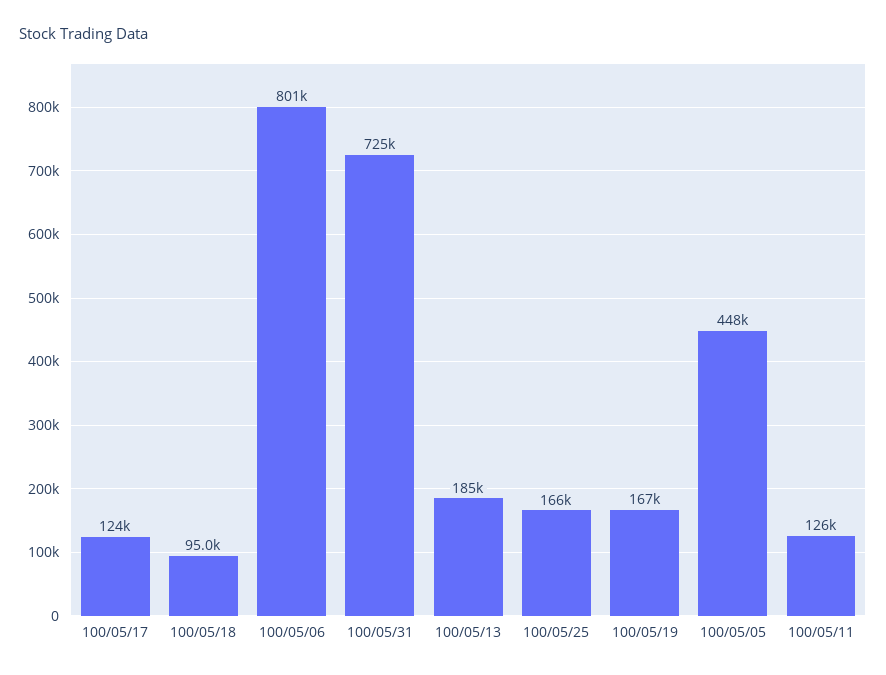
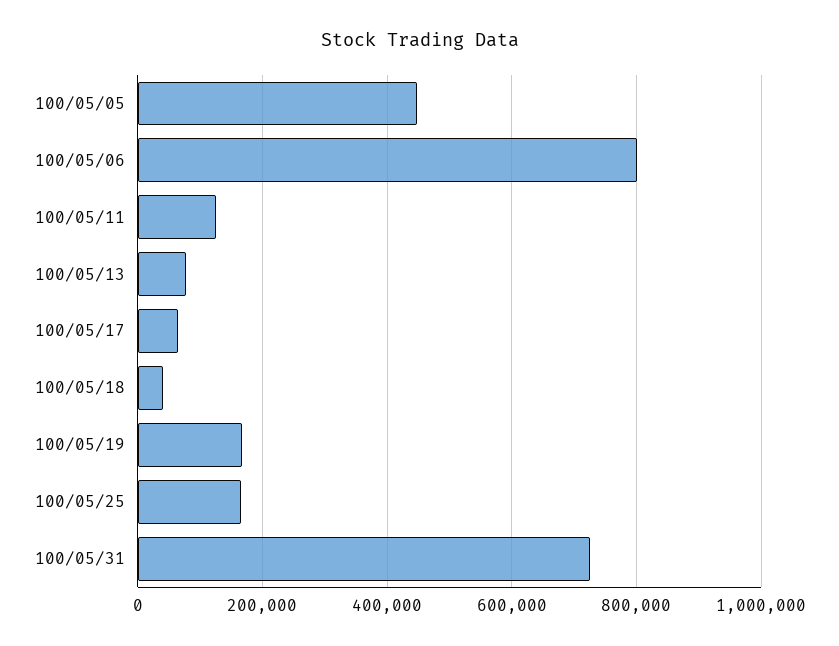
  {
-   "100/05/17": 124000,
+   "100/05/17": 60000,
-   "100/05/18": 95000,
+   "100/05/18": 40000,
    "100/05/06": 801000,
    "100/05/31": 725000,
-   "100/05/13": 185000,
+   "100/05/13": 80000,
    "100/05/25": 166000,
    "100/05/19": 167000,
    "100/05/05": 448000,
    "100/05/11": 126000
  }

